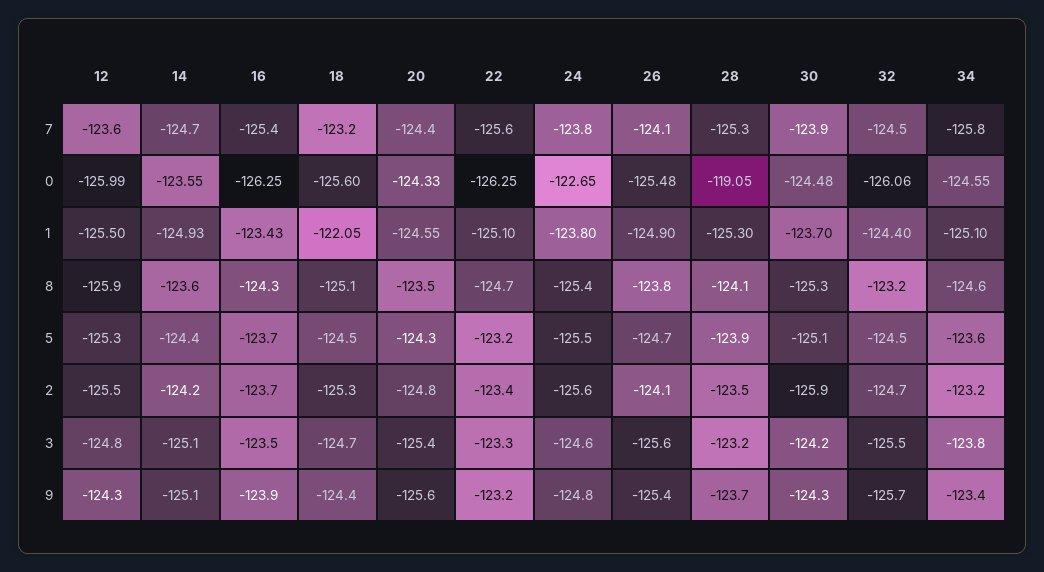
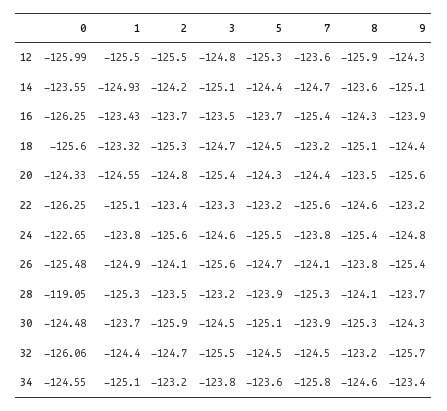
  {
    "12": {
      "7": -123.6,
      "0": -125.99,
      "1": -125.5,
      "8": -125.9,
      "5": -125.3,
      "2": -125.5,
      "3": -124.8,
      "9": -124.3
    },
    "14": {
      "7": -124.7,
      "0": -123.55,
      "1": -124.93,
      "8": -123.6,
      "5": -124.4,
      "2": -124.2,
      "3": -125.1,
      "9": -125.1
    },
    "16": {
      "7": -125.4,
      "0": -126.25,
      "1": -123.43,
      "8": -124.3,
      "5": -123.7,
      "2": -123.7,
      "3": -123.5,
      "9": -123.9
    },
    "18": {
      "7": -123.2,
      "0": -125.6,
-     "1": -122.05,
+     "1": -123.32,
      "8": -125.1,
      "5": -124.5,
      "2": -125.3,
      "3": -124.7,
      "9": -124.4
    },
    "20": {
      "7": -124.4,
      "0": -124.33,
      "1": -124.55,
      "8": -123.5,
      "5": -124.3,
      "2": -124.8,
      "3": -125.4,
      "9": -125.6
    },
    "22": {
      "7": -125.6,
      "0": -126.25,
      "1": -125.1,
-     "8": -124.7,
+     "8": -124.6,
      "5": -123.2,
      "2": -123.4,
      "3": -123.3,
      "9": -123.2
    },
    "24": {
      "7": -123.8,
      "0": -122.65,
      "1": -123.8,
      "8": -125.4,
      "5": -125.5,
      "2": -125.6,
      "3": -124.6,
      "9": -124.8
    },
    "26": {
      "7": -124.1,
      "0": -125.48,
      "1": -124.9,
      "8": -123.8,
      "5": -124.7,
      "2": -124.1,
      "3": -125.6,
      "9": -125.4
    },
    "28": {
      "7": -125.3,
      "0": -119.05,
      "1": -125.3,
      "8": -124.1,
      "5": -123.9,
      "2": -123.5,
      "3": -123.2,
      "9": -123.7
    },
    "30": {
      "7": -123.9,
      "0": -124.48,
      "1": -123.7,
      "8": -125.3,
      "5": -125.1,
      "2": -125.9,
-     "3": -124.2,
+     "3": -124.5,
      "9": -124.3
    },
    "32": {
      "7": -124.5,
      "0": -126.06,
      "1": -124.4,
      "8": -123.2,
      "5": -124.5,
      "2": -124.7,
      "3": -125.5,
      "9": -125.7
    },
    "34": {
      "7": -125.8,
      "0": -124.55,
      "1": -125.1,
      "8": -124.6,
      "5": -123.6,
      "2": -123.2,
      "3": -123.8,
      "9": -123.4
    }
  }

